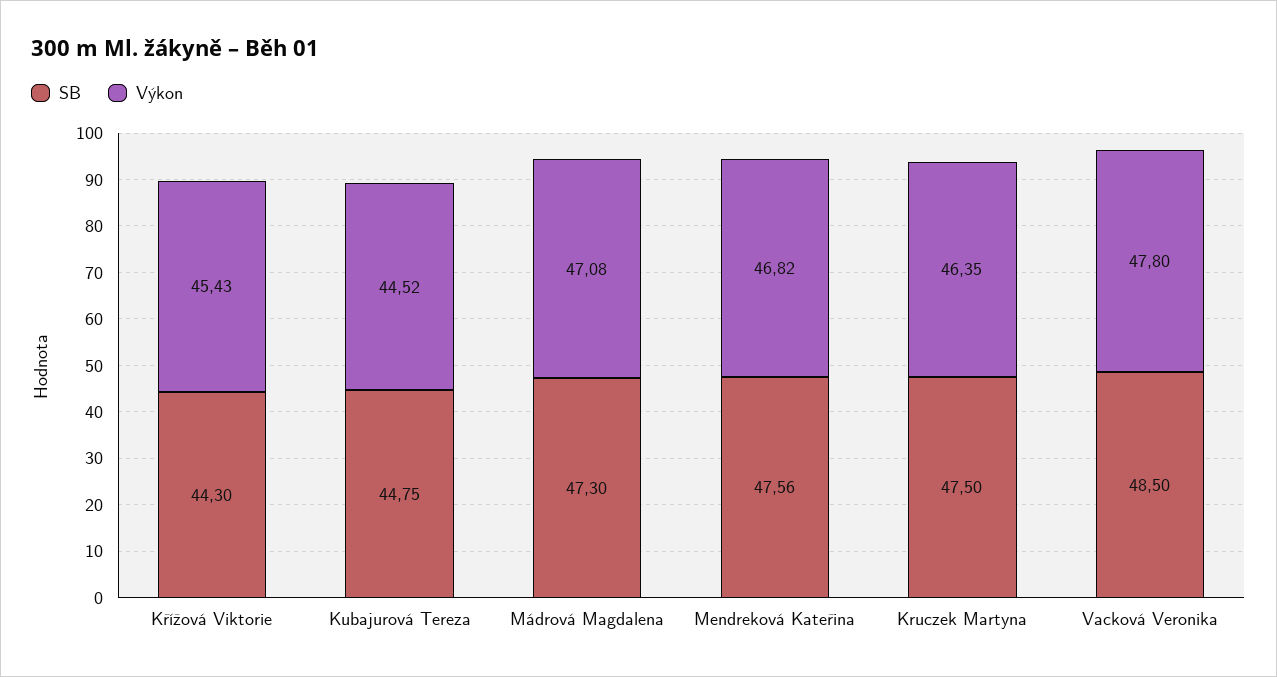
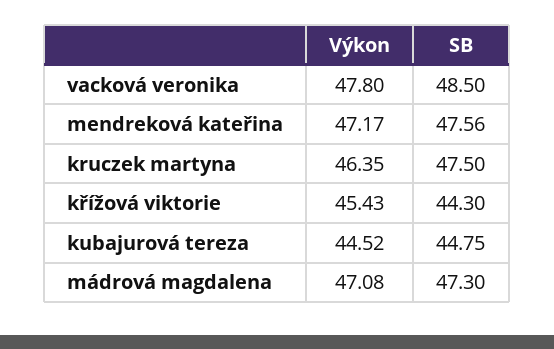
  {
    "SB": {
      "Křížová Viktorie": 44.3,
      "Kubajurová Tereza": 44.75,
      "Mádrová Magdalena": 47.3,
      "Mendreková Kateřina": 47.56,
      "Kruczek Martyna": 47.5,
      "Vacková Veronika": 48.5
    },
    "Výkon": {
      "Křížová Viktorie": 45.43,
      "Kubajurová Tereza": 44.52,
      "Mádrová Magdalena": 47.08,
-     "Mendreková Kateřina": 46.82,
+     "Mendreková Kateřina": 47.17,
      "Kruczek Martyna": 46.35,
      "Vacková Veronika": 47.8
    }
  }

